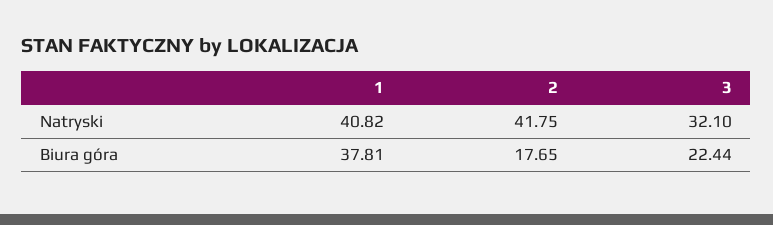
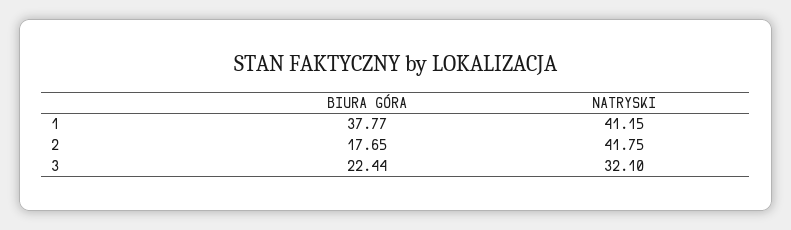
  {
    "1": {
-     "Natryski": 40.82,
+     "Natryski": 41.15,
-     "Biura góra": 37.81
+     "Biura góra": 37.77
    },
    "2": {
      "Natryski": 41.75,
      "Biura góra": 17.65
    },
    "3": {
      "Natryski": 32.1,
      "Biura góra": 22.44
    }
  }

